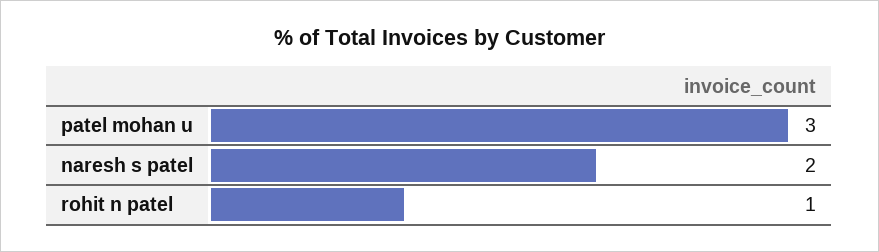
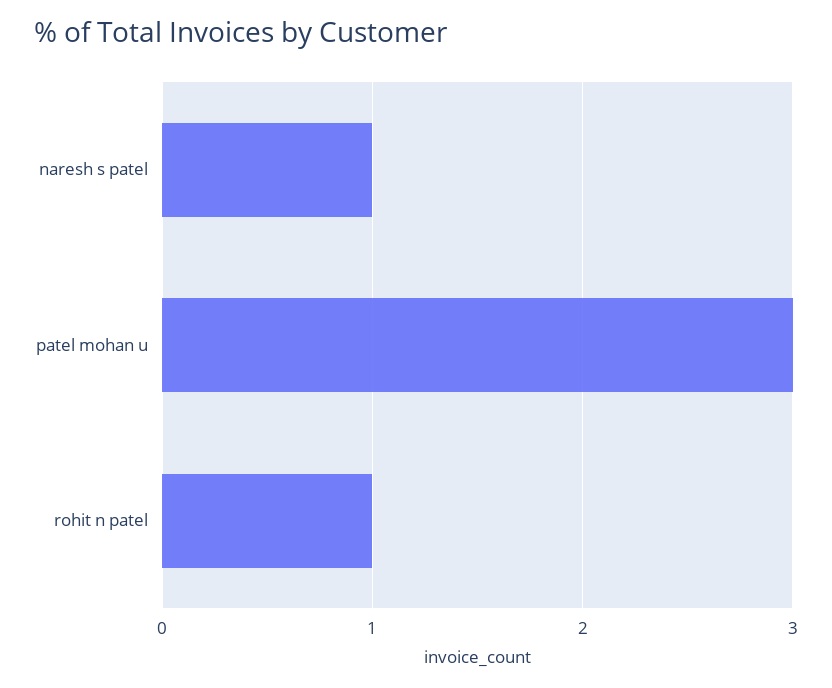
  {
    "patel mohan u": 3,
-   "naresh s patel": 2,
+   "naresh s patel": 1,
    "rohit n patel": 1
  }

